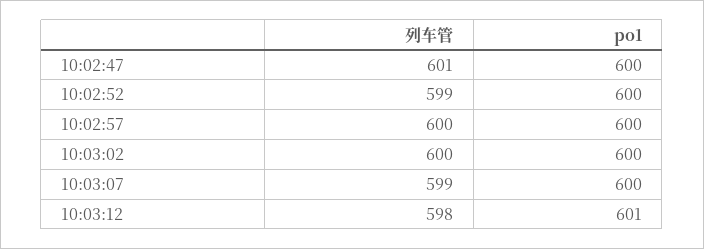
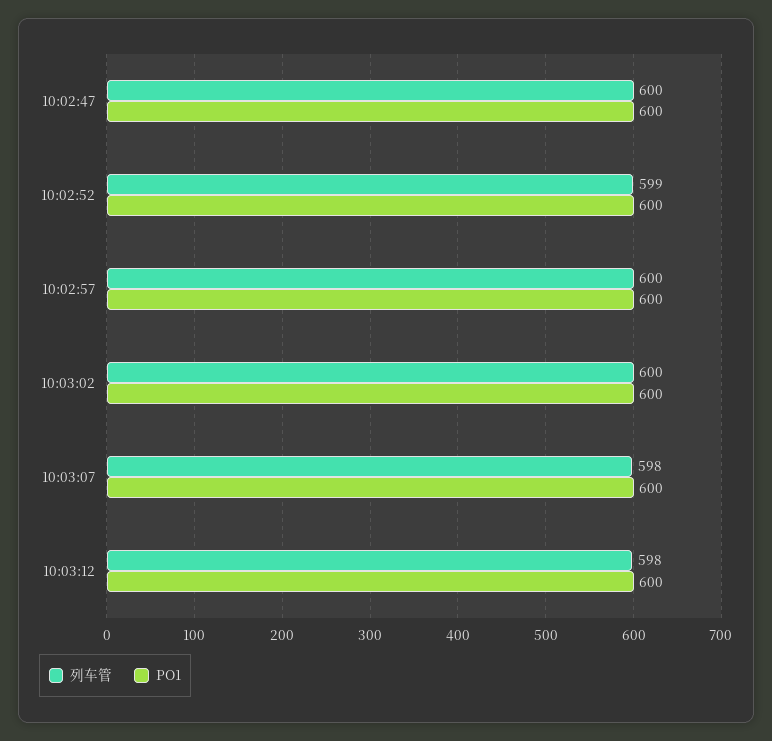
  {
    "列车管": {
-     "10:02:47": 601,
+     "10:02:47": 600,
      "10:02:52": 599,
      "10:02:57": 600,
      "10:03:02": 600,
-     "10:03:07": 599,
+     "10:03:07": 598,
      "10:03:12": 598
    },
    "po1": {
      "10:02:47": 600,
      "10:02:52": 600,
      "10:02:57": 600,
      "10:03:02": 600,
      "10:03:07": 600,
-     "10:03:12": 601
+     "10:03:12": 600
    }
  }

